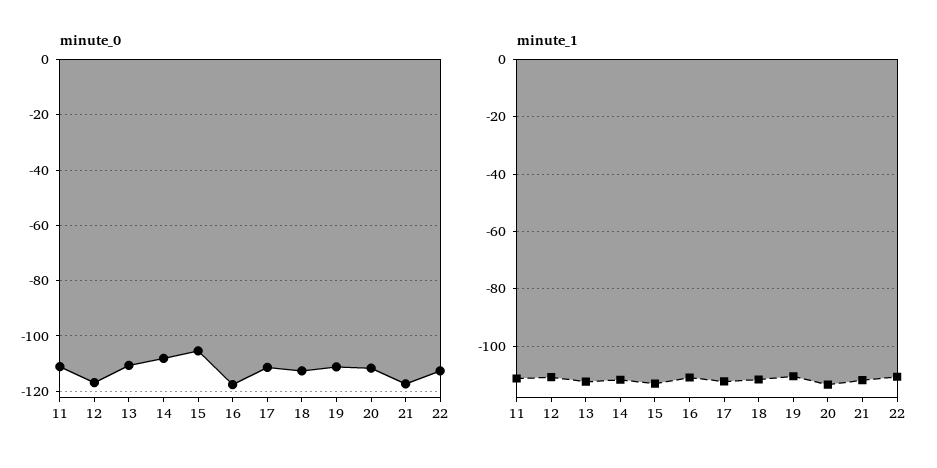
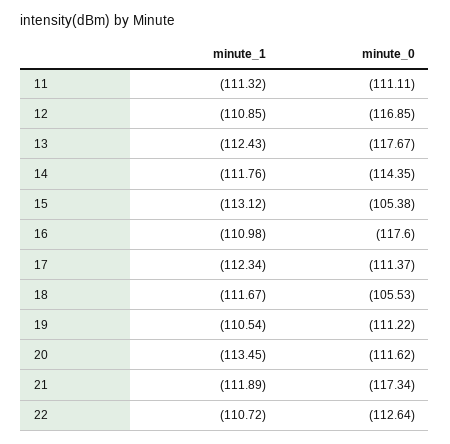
  {
    "minute_0": {
      "11": -111.11,
      "12": -116.85,
-     "13": -110,
+     "13": -117.67,
-     "14": -107.5,
+     "14": -114.35,
      "15": -105.38,
      "16": -117.6,
      "17": -111.37,
-     "18": -112.5,
+     "18": -105.53,
      "19": -111.22,
      "20": -111.62,
      "21": -117.34,
      "22": -112.64
    },
    "minute_1": {
      "11": -111.32,
      "12": -110.85,
      "13": -112.43,
      "14": -111.76,
      "15": -113.12,
      "16": -110.98,
      "17": -112.34,
      "18": -111.67,
      "19": -110.54,
      "20": -113.45,
      "21": -111.89,
      "22": -110.72
    }
  }

